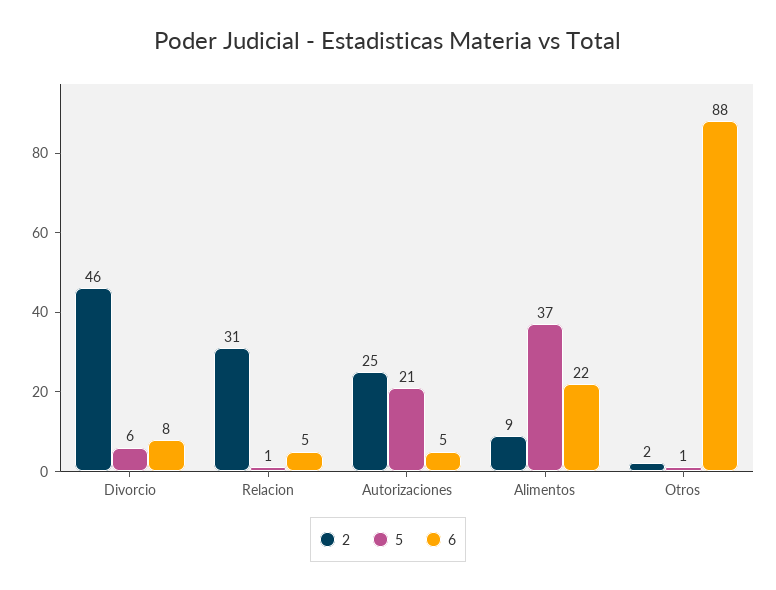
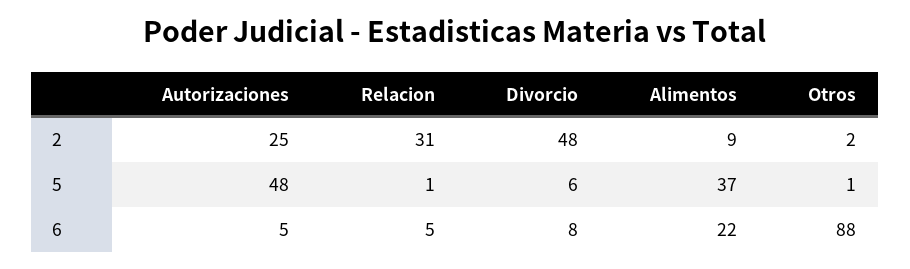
  {
    "2": {
-     "Divorcio": 46,
+     "Divorcio": 48,
      "Relacion": 31,
      "Autorizaciones": 25,
      "Alimentos": 9,
      "Otros": 2
    },
    "5": {
      "Divorcio": 6,
      "Relacion": 1,
-     "Autorizaciones": 21,
+     "Autorizaciones": 48,
      "Alimentos": 37,
      "Otros": 1
    },
    "6": {
      "Divorcio": 8,
      "Relacion": 5,
      "Autorizaciones": 5,
      "Alimentos": 22,
      "Otros": 88
    }
  }

